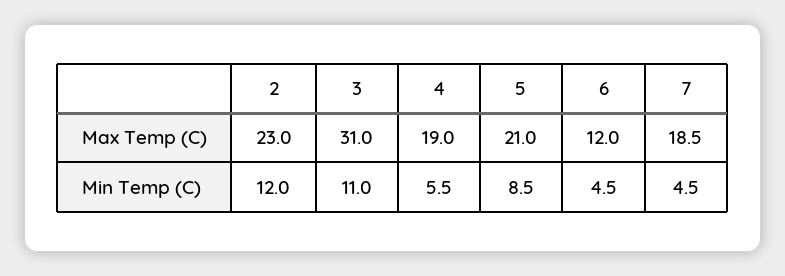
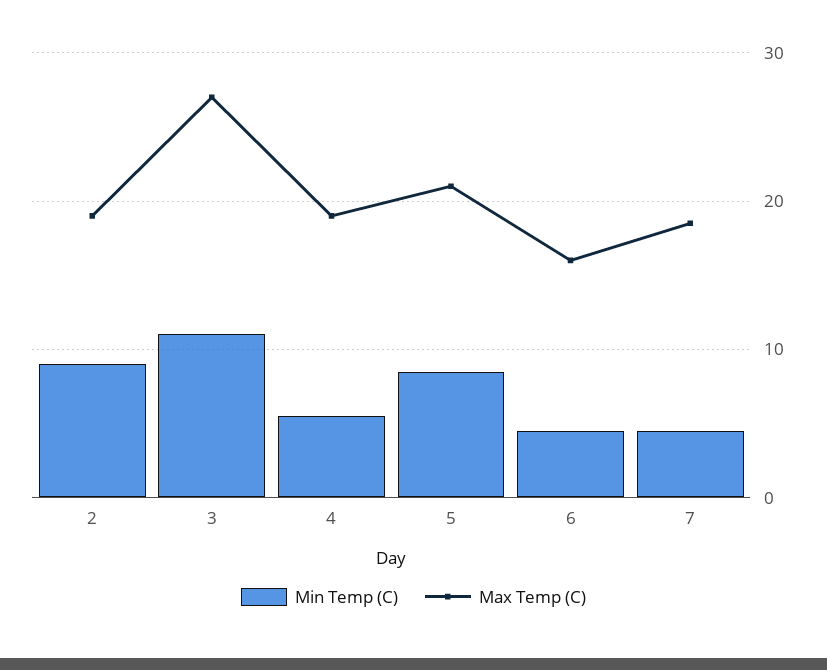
  {
    "Max Temp (C)": {
-     "2": 23,
+     "2": 19,
-     "3": 31,
+     "3": 27,
      "4": 19,
      "5": 21,
-     "6": 12,
+     "6": 16,
      "7": 18.5
    },
    "Min Temp (C)": {
-     "2": 12,
+     "2": 9,
      "3": 11,
      "4": 5.5,
      "5": 8.5,
      "6": 4.5,
      "7": 4.5
    }
  }

